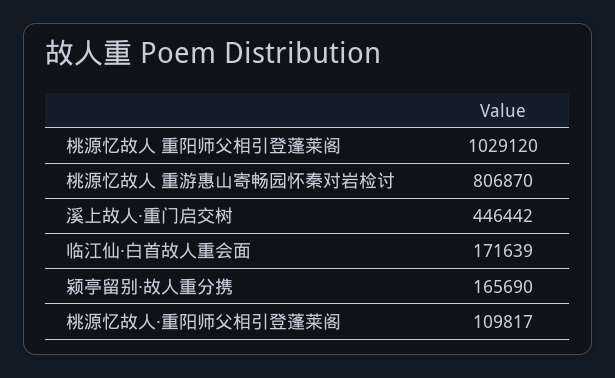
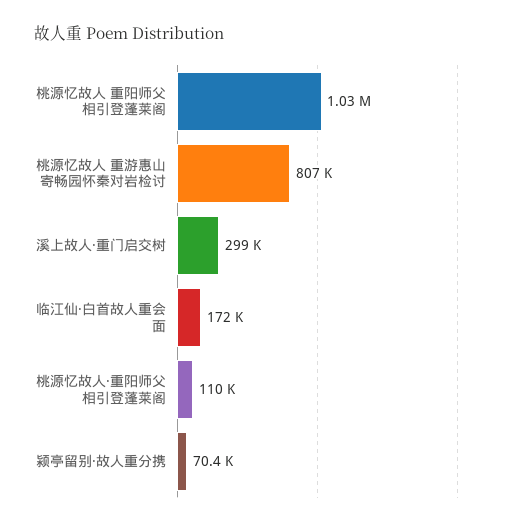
  {
    "桃源忆故人 重阳师父相引登蓬莱阁": 1029120,
    "桃源忆故人 重游惠山寄畅园怀秦对岩检讨": 806870,
-   "溪上故人·重门启交树": 446442,
+   "溪上故人·重门启交树": 299000,
    "临江仙·白首故人重会面": 171639,
-   "颍亭留别·故人重分携": 165690,
+   "颍亭留别·故人重分携": 70400,
    "桃源忆故人·重阳师父相引登蓬莱阁": 109817
  }

